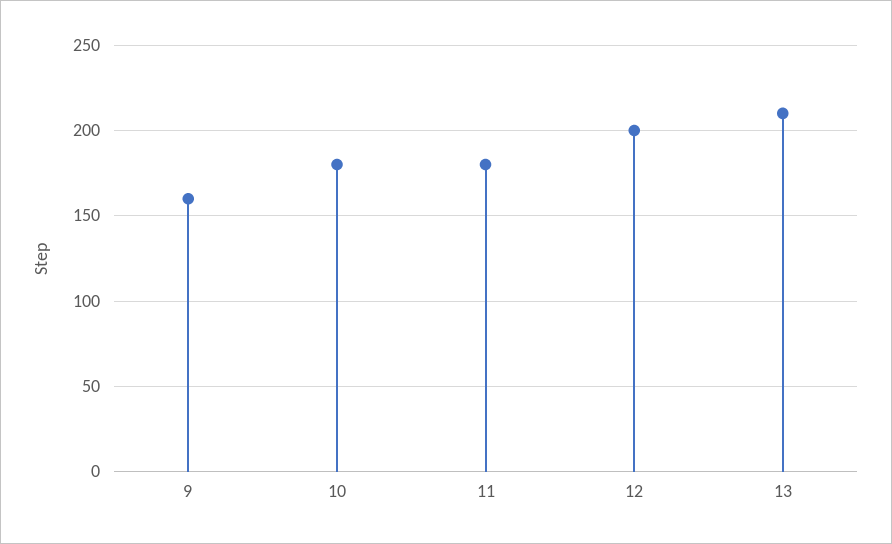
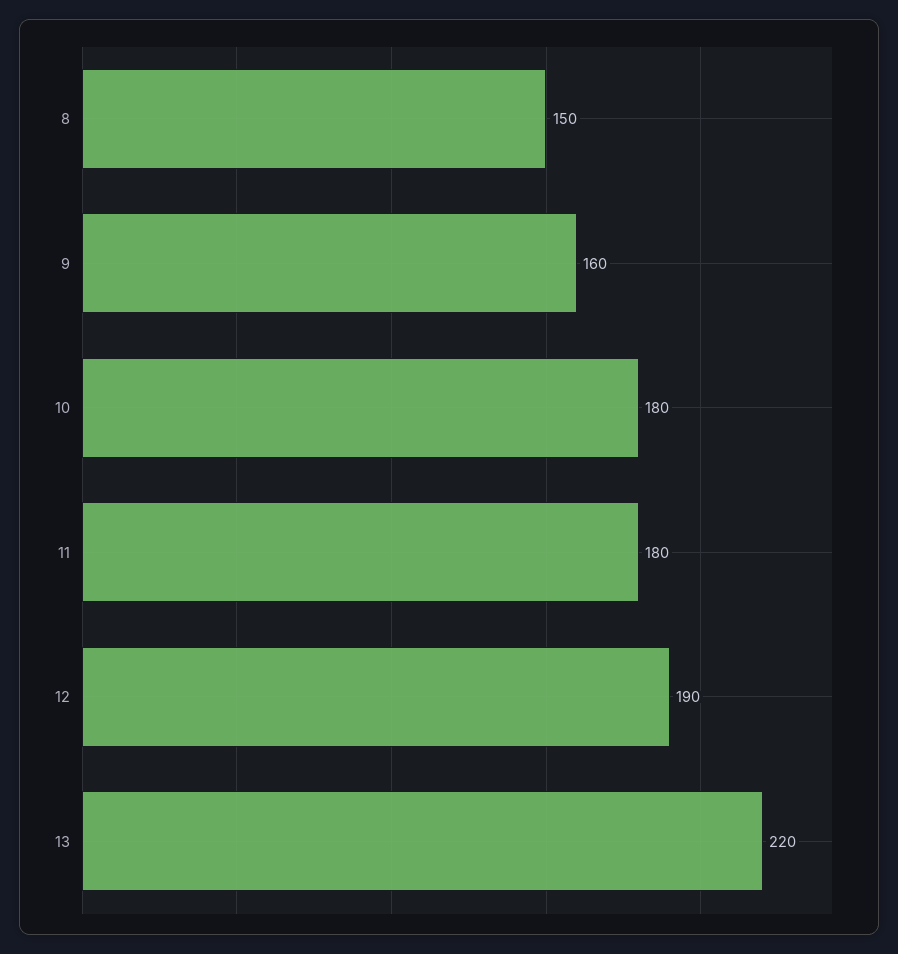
  {
    "9": 160,
    "10": 180,
    "11": 180,
-   "12": 200,
+   "12": 190,
-   "13": 210
+   "13": 220,
+   "8": 150
  }

